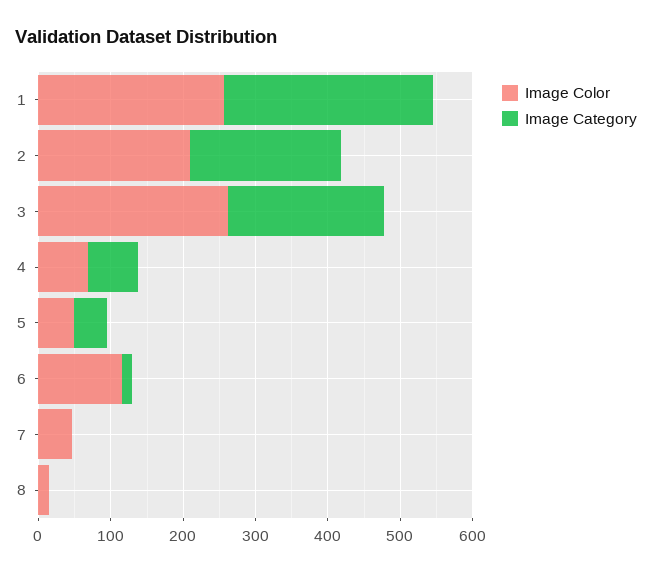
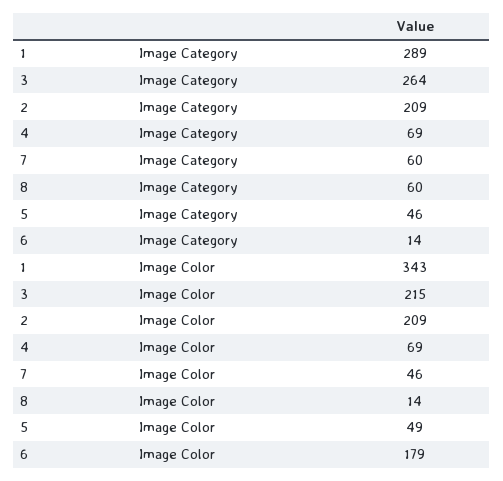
  {
    "Image Color": {
-     "1": 260,
+     "1": 343,
      "2": 209,
-     "3": 260,
+     "3": 215,
      "4": 69,
      "5": 49,
-     "6": 120,
+     "6": 179,
      "7": 46,
      "8": 14
    },
    "Image Category": {
      "1": 289,
      "2": 209,
-     "3": 220,
+     "3": 264,
      "4": 69,
      "5": 46,
      "6": 14,
-     "7": 0,
+     "7": 60,
-     "8": 0
+     "8": 60
    }
  }

